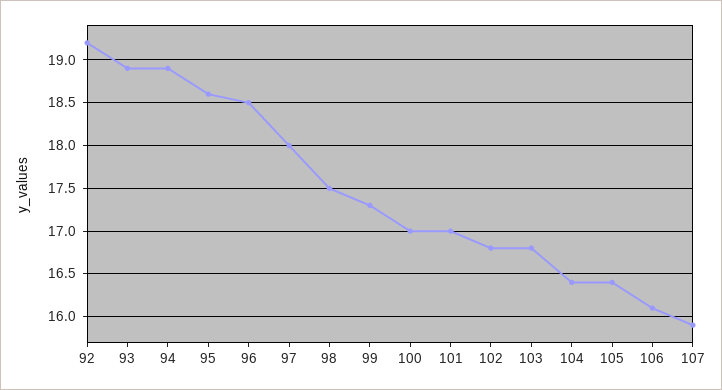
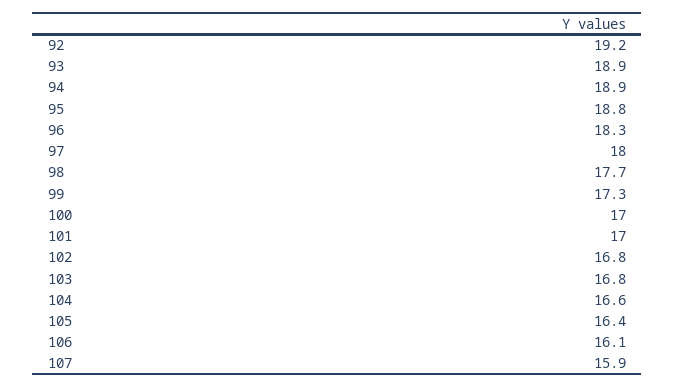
  {
    "92": 19.2,
    "93": 18.9,
    "94": 18.9,
-   "95": 18.6,
+   "95": 18.8,
-   "96": 18.5,
+   "96": 18.3,
    "97": 18,
-   "98": 17.5,
+   "98": 17.7,
    "99": 17.3,
    "100": 17,
    "101": 17,
    "102": 16.8,
    "103": 16.8,
-   "104": 16.4,
+   "104": 16.6,
    "105": 16.4,
    "106": 16.1,
    "107": 15.9
  }

